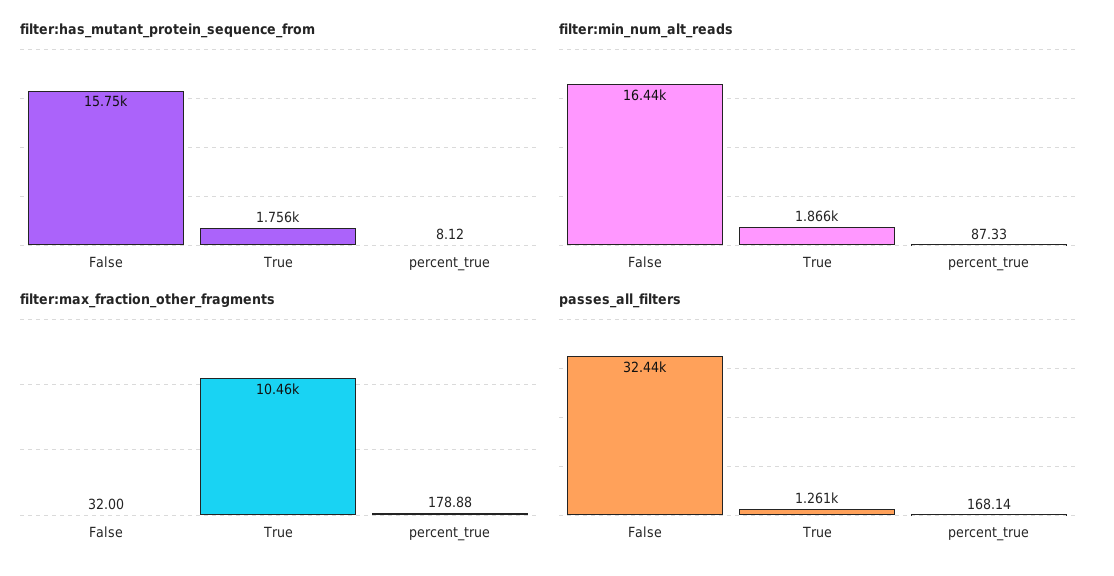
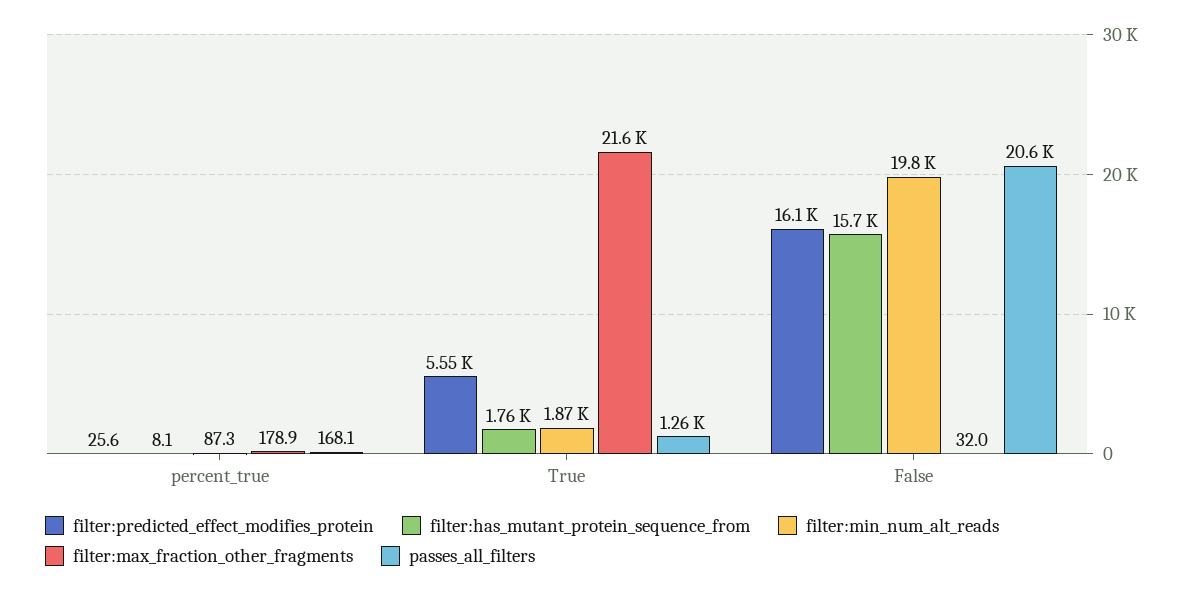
  {
    "filter:has_mutant_protein_sequence_from": {
      "False": 15750,
      "True": 1756,
      "percent_true": 8.12
    },
    "filter:min_num_alt_reads": {
-     "False": 16440,
+     "False": 19800,
      "True": 1866,
      "percent_true": 87.33
    },
    "filter:max_fraction_other_fragments": {
      "False": 32,
-     "True": 10460,
+     "True": 21600,
      "percent_true": 178.88
    },
    "passes_all_filters": {
-     "False": 32440,
+     "False": 20600,
      "True": 1261,
      "percent_true": 168.14
-   }
+   },
+   "filter:predicted_effect_modifies_protein": {
+     "percent_true": 25.6,
+     "True": 5550,
+     "False": 16100
+   }
  }

